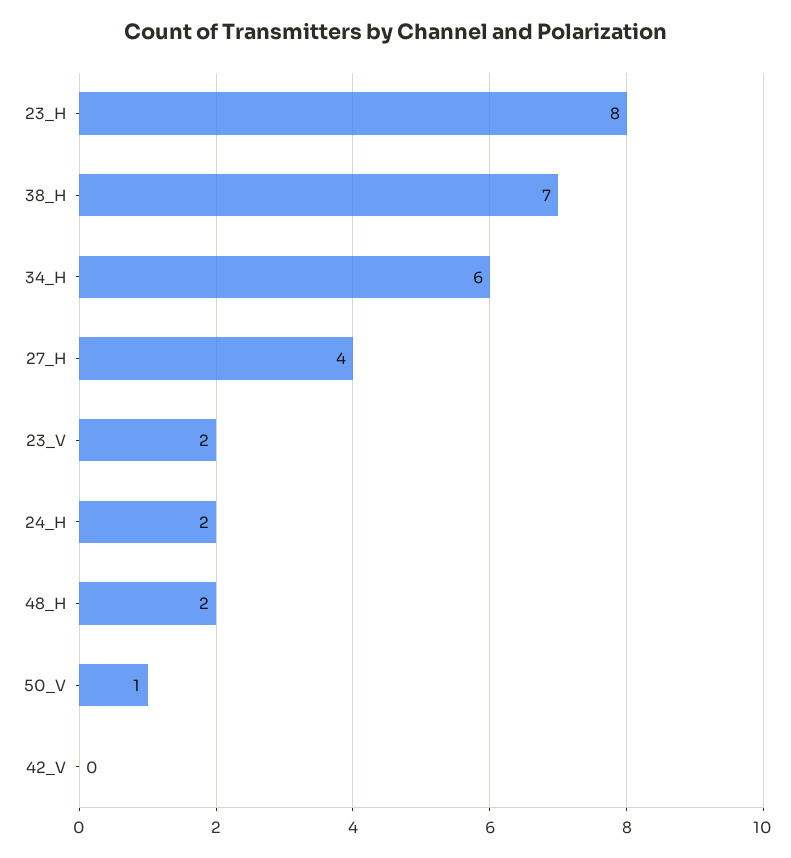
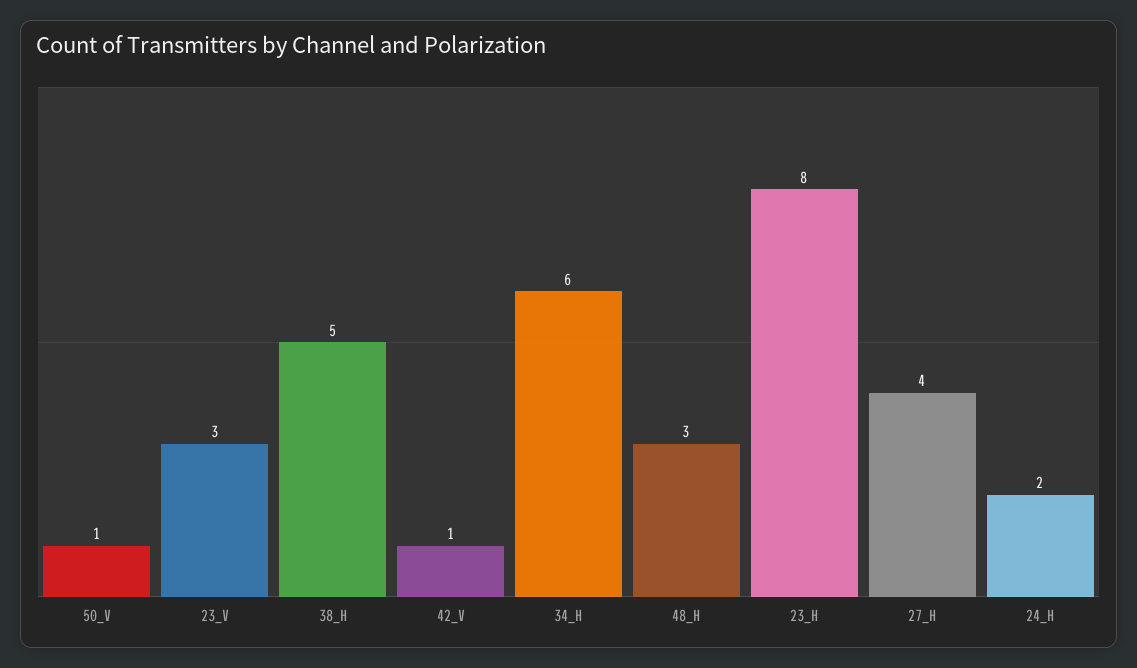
  {
    "23_H": 8,
-   "38_H": 7,
+   "38_H": 5,
    "34_H": 6,
    "27_H": 4,
-   "23_V": 2,
+   "23_V": 3,
    "24_H": 2,
-   "48_H": 2,
+   "48_H": 3,
    "50_V": 1,
-   "42_V": 0
+   "42_V": 1
  }

